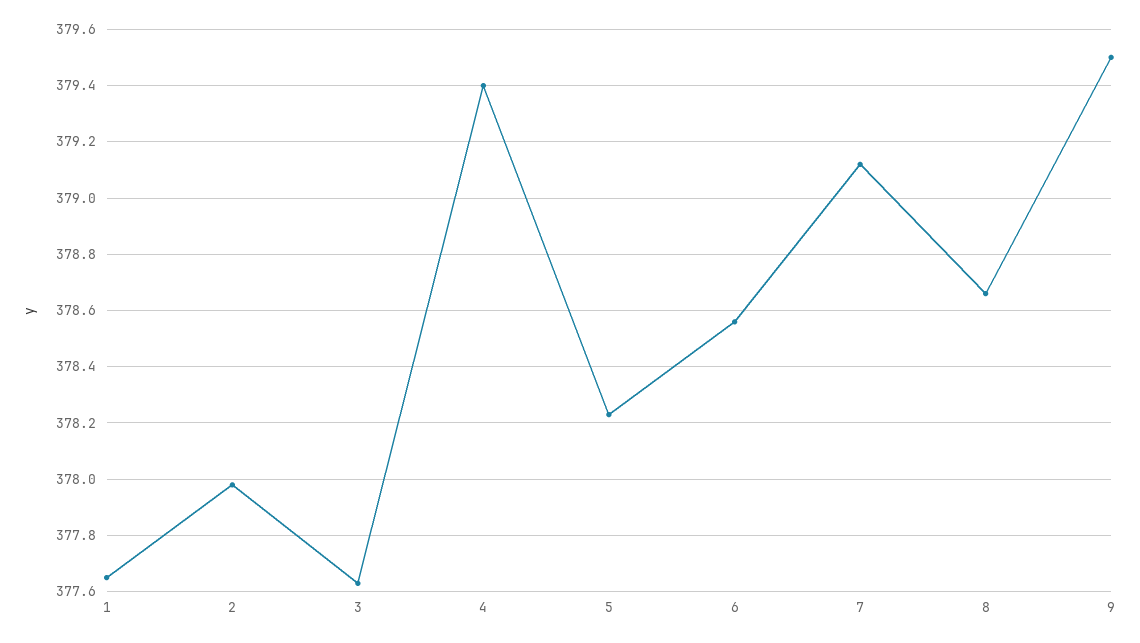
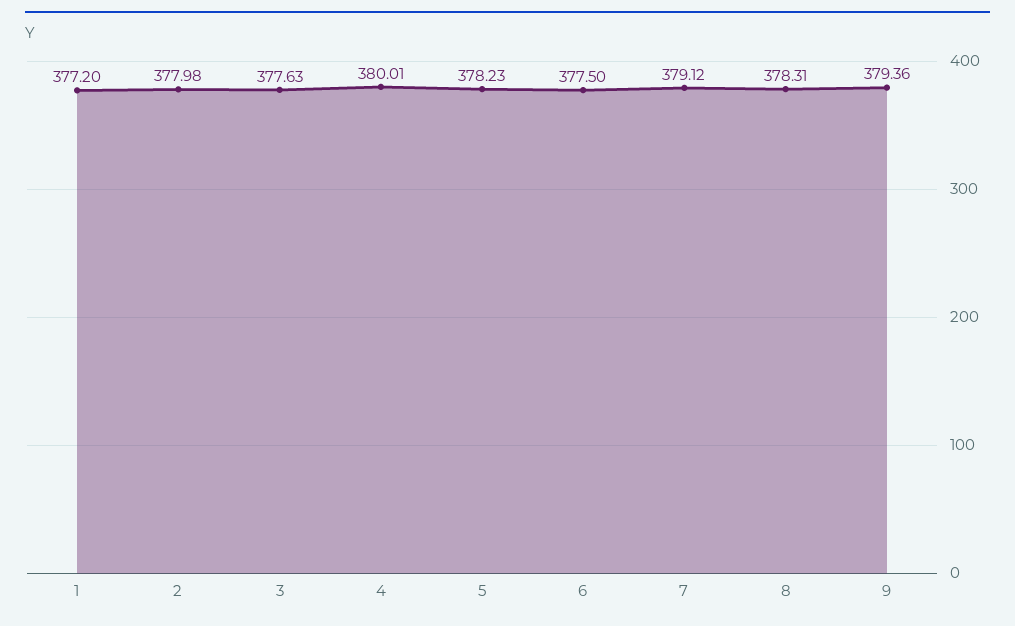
  {
-   "1": 377.65,
+   "1": 377.2,
    "2": 377.98,
    "3": 377.63,
-   "4": 379.4,
+   "4": 380.01,
    "5": 378.23,
-   "6": 378.55,
+   "6": 377.5,
    "7": 379.12,
-   "8": 378.65,
+   "8": 378.31,
-   "9": 379.5
+   "9": 379.36
  }

